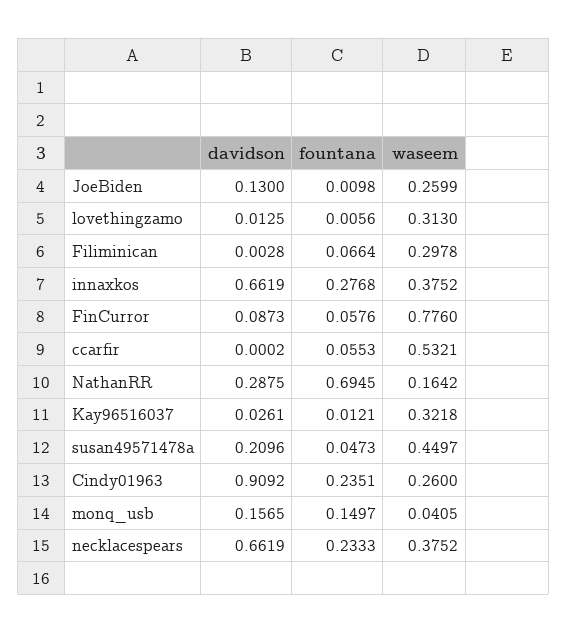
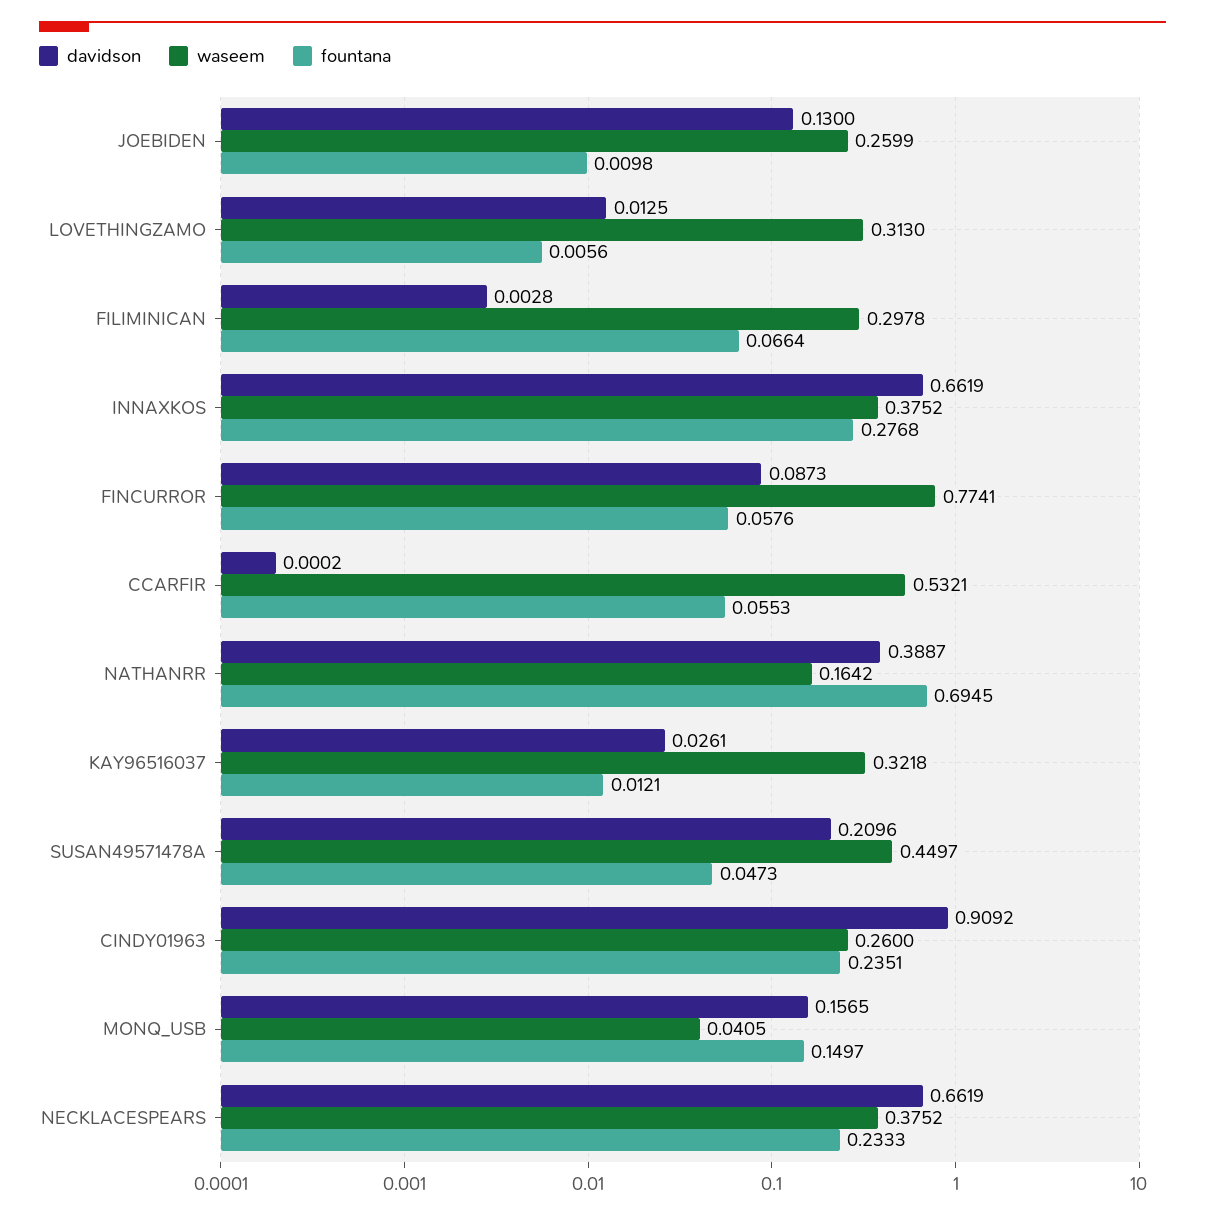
  {
    "davidson": {
      "JoeBiden": 0.13,
      "lovethingzamo": 0.0125,
      "Filiminican": 0.0028,
      "innaxkos": 0.6619,
      "FinCurror": 0.0873,
      "ccarfir": 0.0002,
-     "NathanRR": 0.2875,
+     "NathanRR": 0.3887,
      "Kay96516037": 0.0261,
      "susan49571478a": 0.2096,
      "Cindy01963": 0.9092,
      "monq_usb": 0.1565,
      "necklacespears": 0.6619
    },
    "fountana": {
      "JoeBiden": 0.0098,
      "lovethingzamo": 0.0056,
      "Filiminican": 0.0664,
      "innaxkos": 0.2768,
      "FinCurror": 0.0576,
      "ccarfir": 0.0553,
      "NathanRR": 0.6945,
      "Kay96516037": 0.0121,
      "susan49571478a": 0.0473,
      "Cindy01963": 0.2351,
      "monq_usb": 0.1497,
      "necklacespears": 0.2333
    },
    "waseem": {
      "JoeBiden": 0.2599,
      "lovethingzamo": 0.313,
      "Filiminican": 0.2978,
      "innaxkos": 0.3752,
-     "FinCurror": 0.776,
+     "FinCurror": 0.7741,
      "ccarfir": 0.5321,
      "NathanRR": 0.1642,
      "Kay96516037": 0.3218,
      "susan49571478a": 0.4497,
      "Cindy01963": 0.26,
      "monq_usb": 0.0405,
      "necklacespears": 0.3752
    }
  }

